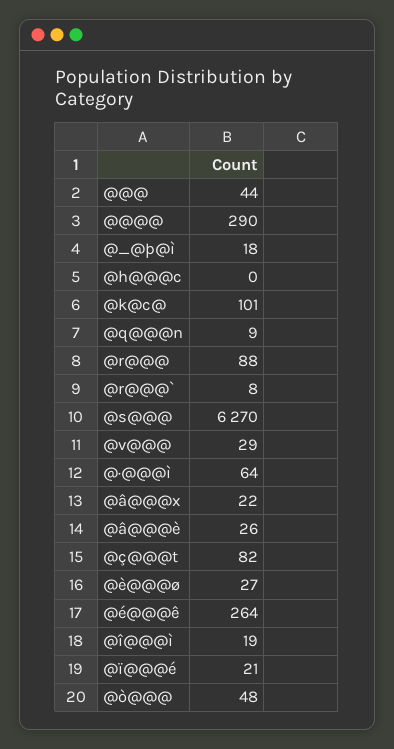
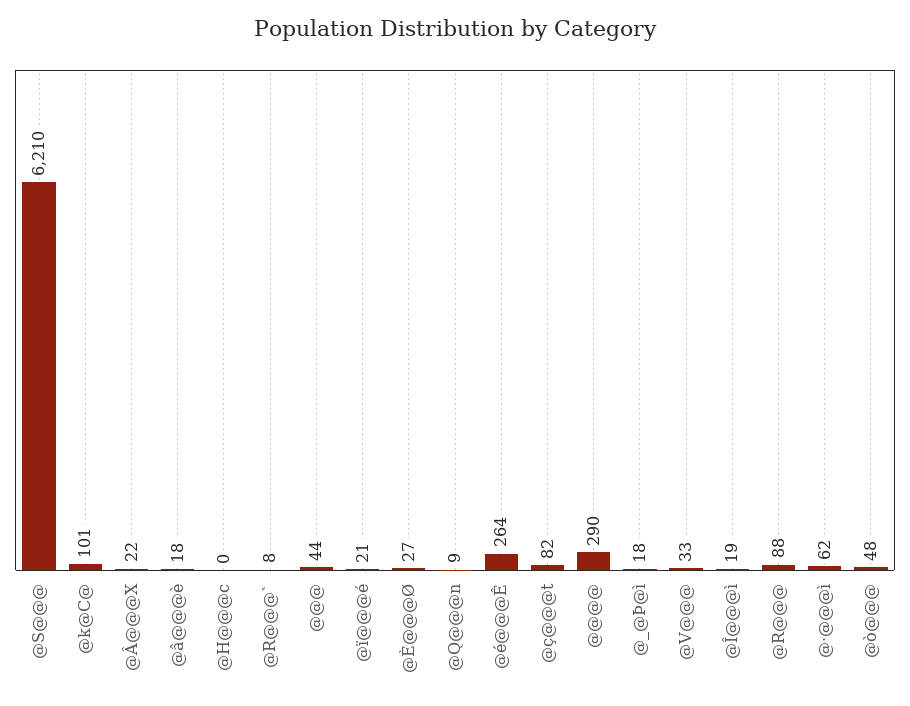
  {
    "@@@": 44,
    "@@@@": 290,
    "@_@þ@ì": 18,
    "@h@@@c": 0,
    "@k@c@": 101,
    "@q@@@n": 9,
    "@r@@@": 88,
    "@r@@@`": 8,
-   "@s@@@": 6270,
+   "@s@@@": 6210,
-   "@v@@@": 29,
+   "@v@@@": 33,
-   "@·@@@ì": 64,
+   "@·@@@ì": 62,
    "@â@@@x": 22,
-   "@â@@@è": 26,
+   "@â@@@è": 18,
    "@ç@@@t": 82,
    "@è@@@ø": 27,
    "@é@@@ê": 264,
    "@î@@@ì": 19,
    "@ï@@@é": 21,
    "@ò@@@": 48
  }

